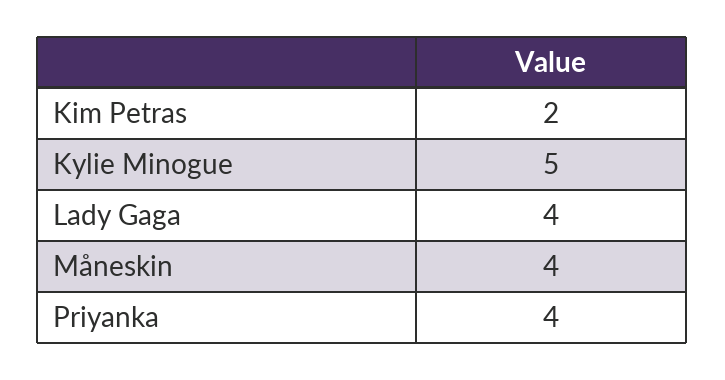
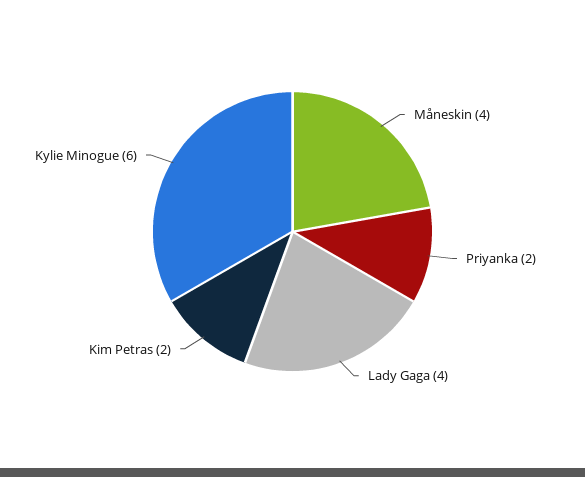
  {
    "Kim Petras": 2,
-   "Kylie Minogue": 5,
+   "Kylie Minogue": 6,
    "Lady Gaga": 4,
    "Måneskin": 4,
-   "Priyanka": 4
+   "Priyanka": 2
  }

